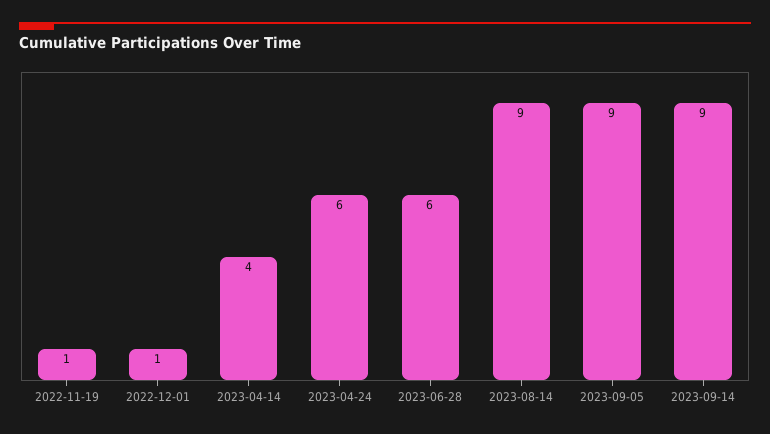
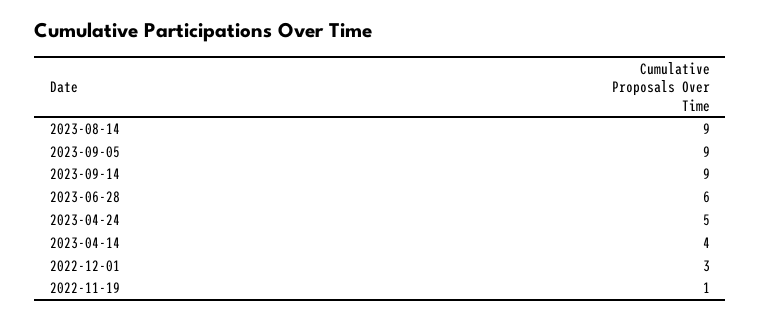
  {
    "2022-11-19": 1,
-   "2022-12-01": 1,
+   "2022-12-01": 3,
    "2023-04-14": 4,
-   "2023-04-24": 6,
+   "2023-04-24": 5,
    "2023-06-28": 6,
    "2023-08-14": 9,
    "2023-09-05": 9,
    "2023-09-14": 9
  }

